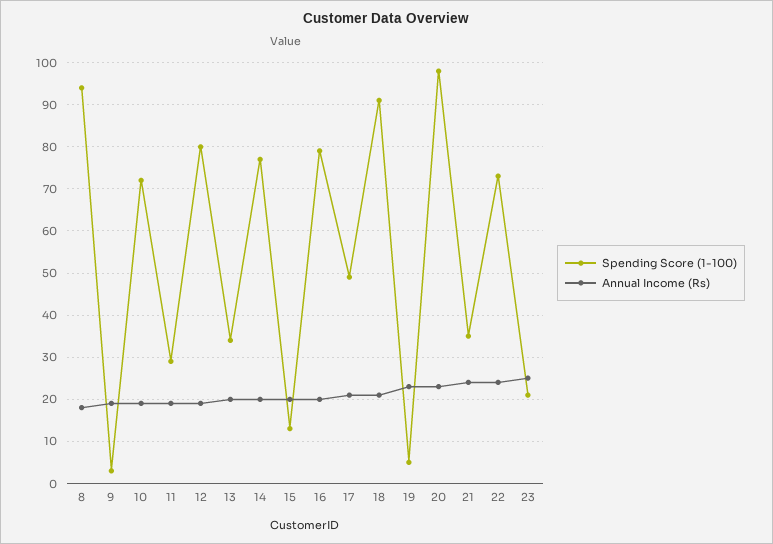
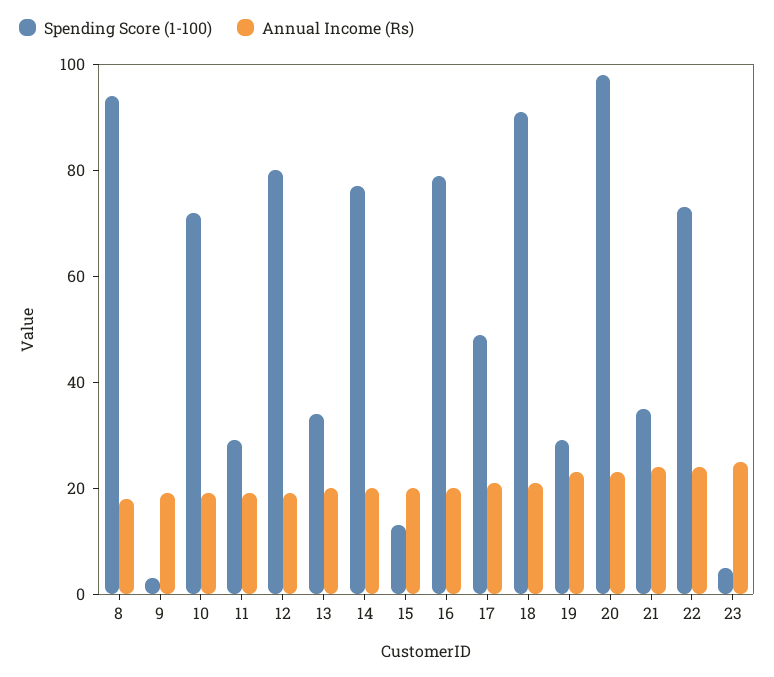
  {
    "Spending Score (1-100)": {
      "8": 95,
      "9": 5,
      "10": 70,
      "11": 30,
      "12": 80,
      "13": 35,
      "14": 75,
      "15": 15,
      "16": 80,
      "17": 50,
      "18": 90,
-     "19": 5,
+     "19": 30,
      "20": 100,
      "21": 35,
      "22": 75,
-     "23": 20
+     "23": 5
    },
    "Annual Income (Rs)": {
      "8": 20,
      "9": 20,
      "10": 20,
      "11": 20,
      "12": 20,
      "13": 20,
      "14": 20,
      "15": 20,
      "16": 20,
      "17": 20,
      "18": 20,
      "19": 25,
      "20": 25,
      "21": 25,
      "22": 25,
      "23": 25
    }
  }

